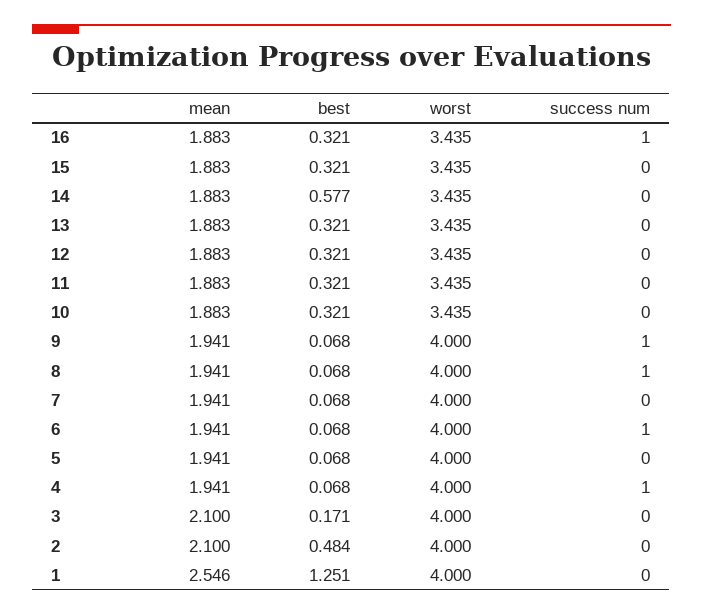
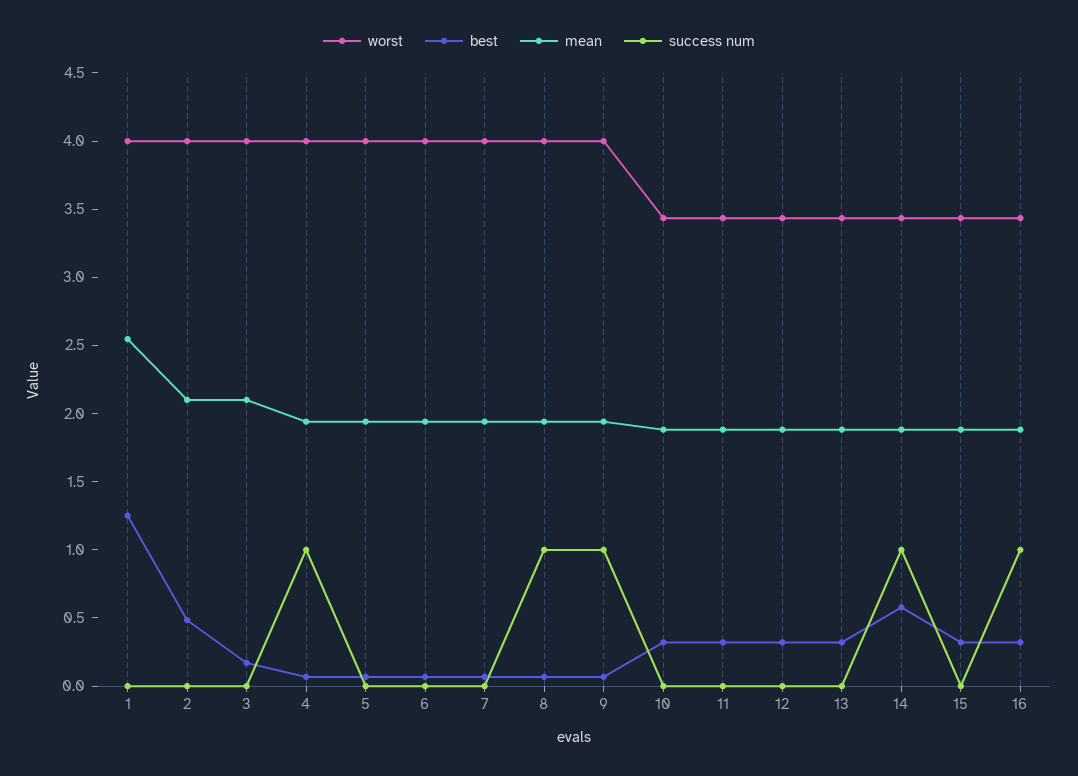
  {
    "mean": {
      "16": 1.883,
      "15": 1.883,
      "14": 1.883,
      "13": 1.883,
      "12": 1.883,
      "11": 1.883,
      "10": 1.883,
      "9": 1.941,
      "8": 1.941,
      "7": 1.941,
      "6": 1.941,
      "5": 1.941,
      "4": 1.941,
      "3": 2.1,
      "2": 2.1,
      "1": 2.546
    },
    "best": {
      "16": 0.321,
      "15": 0.321,
      "14": 0.577,
      "13": 0.321,
      "12": 0.321,
      "11": 0.321,
      "10": 0.321,
      "9": 0.068,
      "8": 0.068,
      "7": 0.068,
      "6": 0.068,
      "5": 0.068,
      "4": 0.068,
      "3": 0.171,
      "2": 0.484,
      "1": 1.251
    },
    "worst": {
      "16": 3.435,
      "15": 3.435,
      "14": 3.435,
      "13": 3.435,
      "12": 3.435,
      "11": 3.435,
      "10": 3.435,
      "9": 4,
      "8": 4,
      "7": 4,
      "6": 4,
      "5": 4,
      "4": 4,
      "3": 4,
      "2": 4,
      "1": 4
    },
    "success num": {
      "16": 1,
      "15": 0,
-     "14": 0,
+     "14": 1,
      "13": 0,
      "12": 0,
      "11": 0,
      "10": 0,
      "9": 1,
      "8": 1,
      "7": 0,
-     "6": 1,
+     "6": 0,
      "5": 0,
      "4": 1,
      "3": 0,
      "2": 0,
      "1": 0
    }
  }

